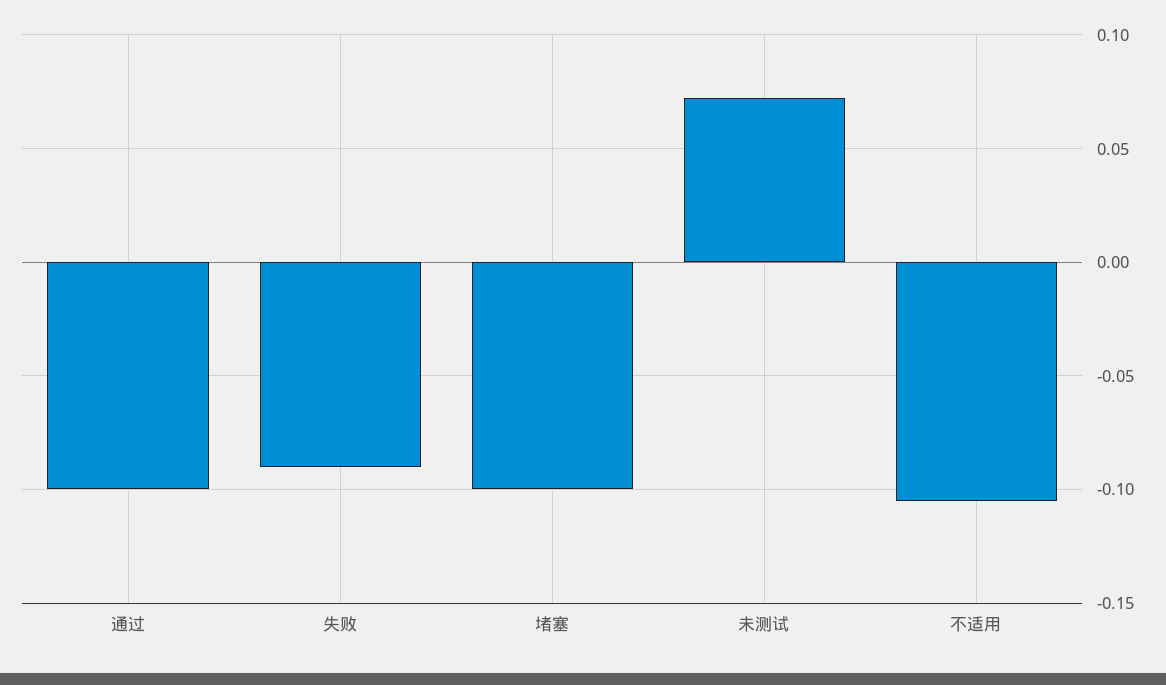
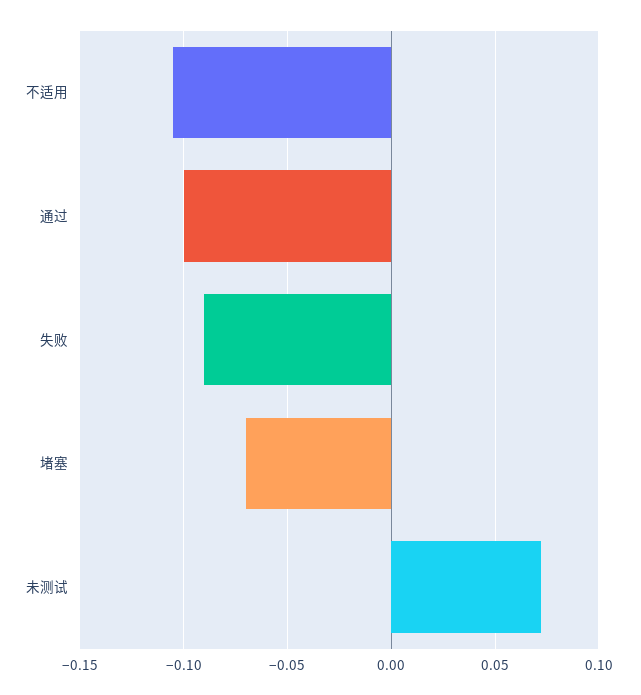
  {
    "通过": -0.1,
    "失败": -0.09,
-   "堵塞": -0.1,
+   "堵塞": -0.07,
    "未测试": 0.07,
    "不适用": -0.105
  }

